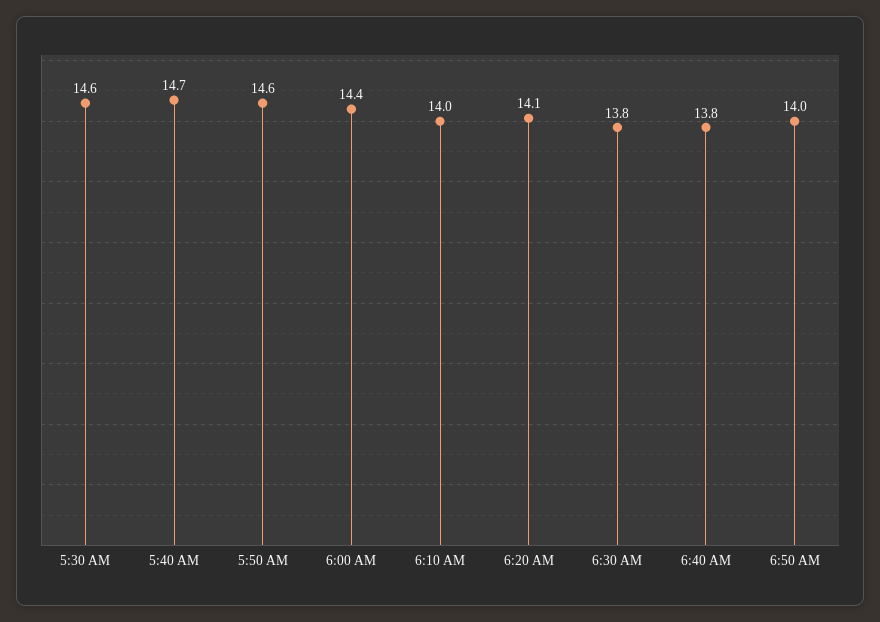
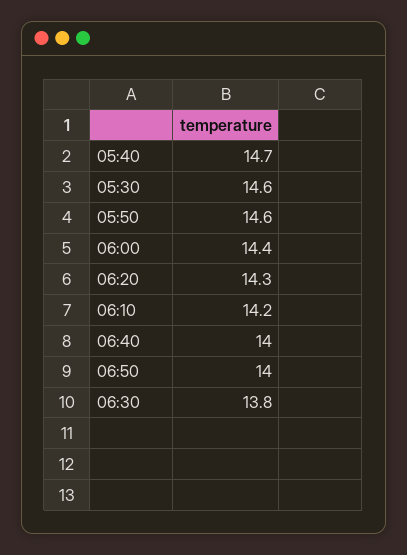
  {
    "5:30 AM": 14.6,
    "5:40 AM": 14.7,
    "5:50 AM": 14.6,
    "6:00 AM": 14.4,
-   "6:10 AM": 14,
+   "6:10 AM": 14.2,
-   "6:20 AM": 14.1,
+   "6:20 AM": 14.3,
    "6:30 AM": 13.8,
-   "6:40 AM": 13.8,
+   "6:40 AM": 14,
    "6:50 AM": 14
  }

